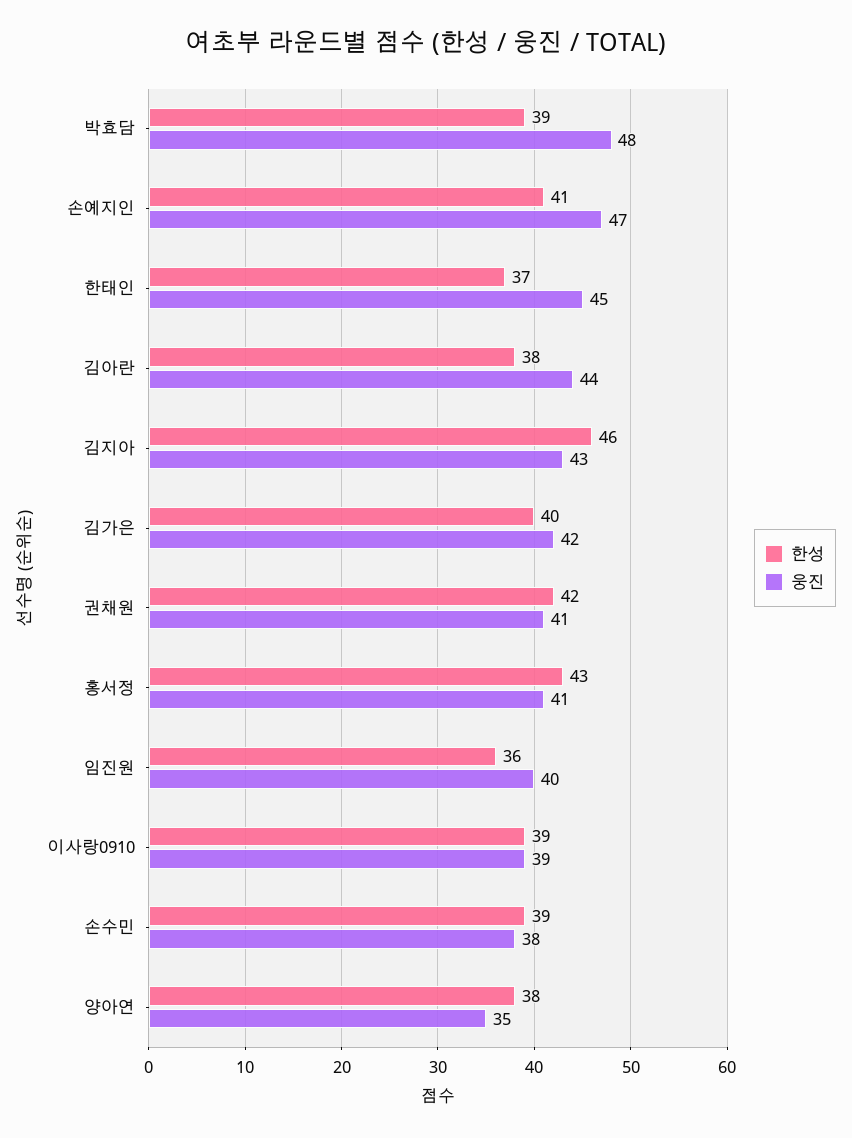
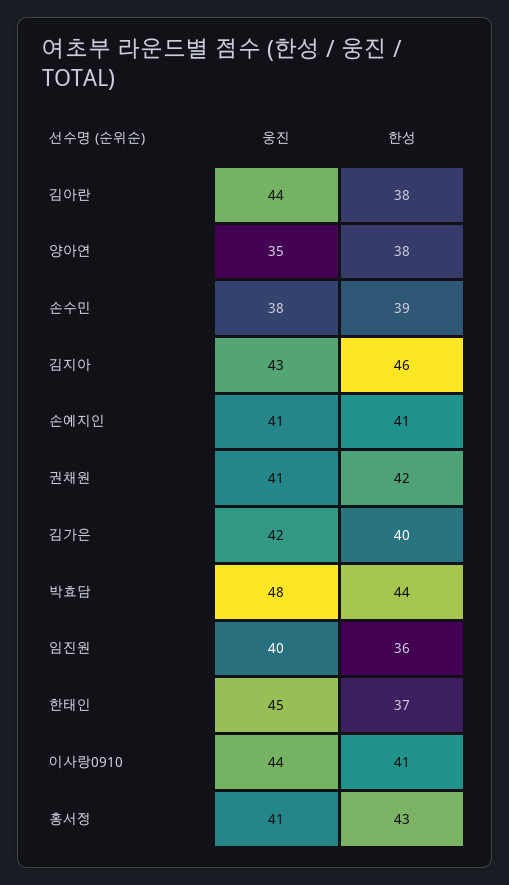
  {
    "한성": {
-     "박효담": 39,
+     "박효담": 44,
      "손예지인": 41,
      "한태인": 37,
      "김아란": 38,
      "김지아": 46,
      "김가은": 40,
      "권채원": 42,
      "홍서정": 43,
      "임진원": 36,
-     "이사랑0910": 39,
+     "이사랑0910": 41,
      "손수민": 39,
      "양아연": 38
    },
    "웅진": {
      "박효담": 48,
-     "손예지인": 47,
+     "손예지인": 41,
      "한태인": 45,
      "김아란": 44,
      "김지아": 43,
      "김가은": 42,
      "권채원": 41,
      "홍서정": 41,
      "임진원": 40,
-     "이사랑0910": 39,
+     "이사랑0910": 44,
      "손수민": 38,
      "양아연": 35
    }
  }

